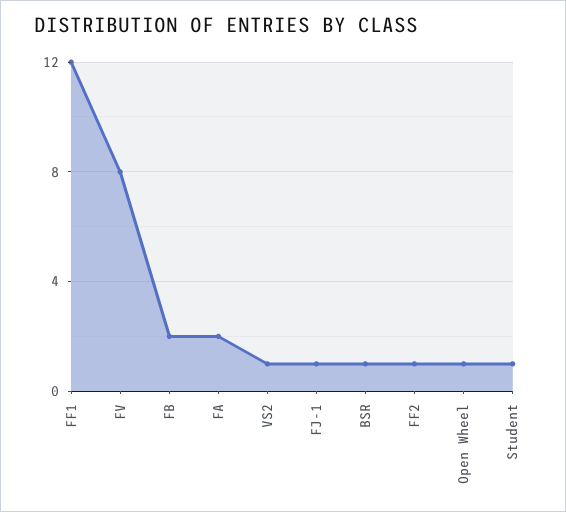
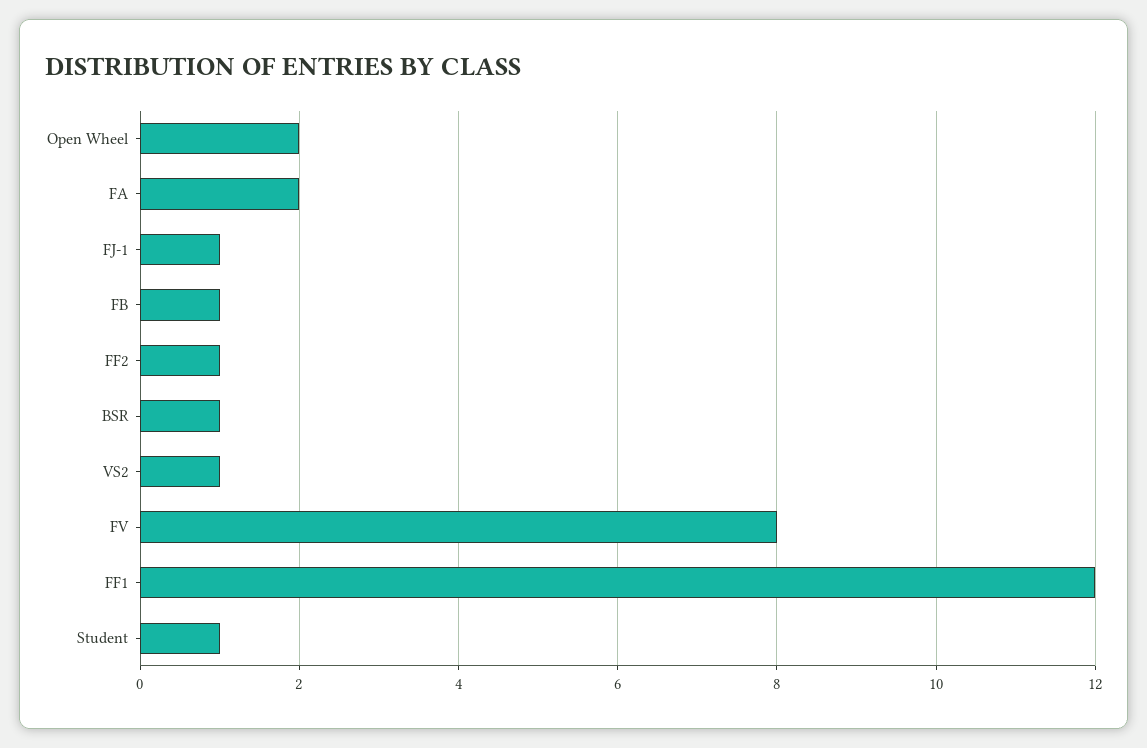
  {
    "FF1": 12,
    "FV": 8,
-   "FB": 2,
+   "FB": 1,
    "FA": 2,
    "VS2": 1,
    "FJ-1": 1,
    "BSR": 1,
    "FF2": 1,
-   "Open Wheel": 1,
+   "Open Wheel": 2,
    "Student": 1
  }

